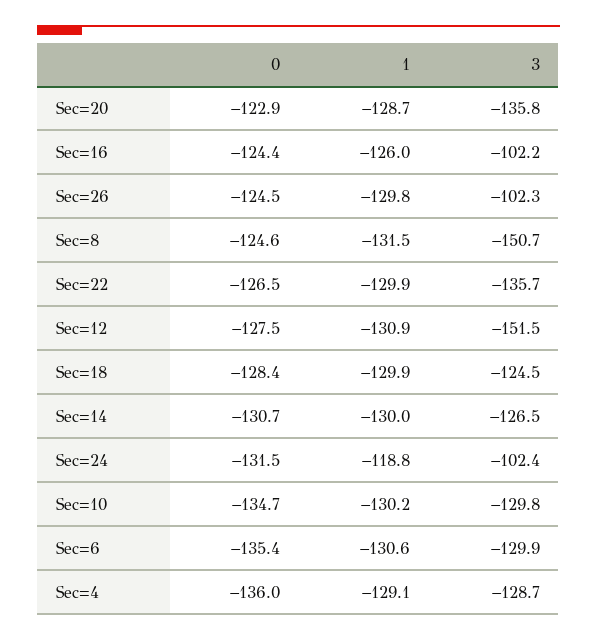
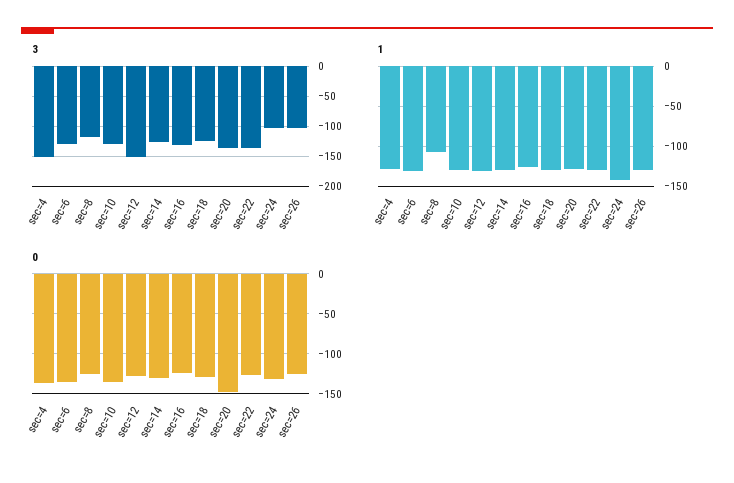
  {
    "0": {
-     "Sec=20": -122.9,
+     "Sec=20": -150,
      "Sec=16": -124.4,
      "Sec=26": -124.5,
      "Sec=8": -124.6,
      "Sec=22": -126.5,
      "Sec=12": -127.5,
      "Sec=18": -128.4,
      "Sec=14": -130.7,
      "Sec=24": -131.5,
      "Sec=10": -134.7,
      "Sec=6": -135.4,
      "Sec=4": -136
    },
    "1": {
      "Sec=20": -128.7,
      "Sec=16": -126,
      "Sec=26": -129.8,
-     "Sec=8": -131.5,
+     "Sec=8": -110,
      "Sec=22": -129.9,
      "Sec=12": -130.9,
      "Sec=18": -129.9,
      "Sec=14": -130,
-     "Sec=24": -118.8,
+     "Sec=24": -140,
      "Sec=10": -130.2,
      "Sec=6": -130.6,
      "Sec=4": -129.1
    },
    "3": {
      "Sec=20": -135.8,
-     "Sec=16": -102.2,
+     "Sec=16": -130,
      "Sec=26": -102.3,
-     "Sec=8": -150.7,
+     "Sec=8": -120,
      "Sec=22": -135.7,
      "Sec=12": -151.5,
      "Sec=18": -124.5,
      "Sec=14": -126.5,
      "Sec=24": -102.4,
      "Sec=10": -129.8,
      "Sec=6": -129.9,
-     "Sec=4": -128.7
+     "Sec=4": -150
    }
  }

